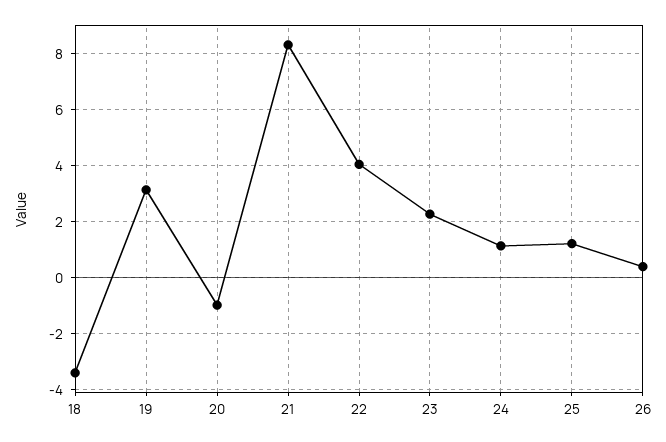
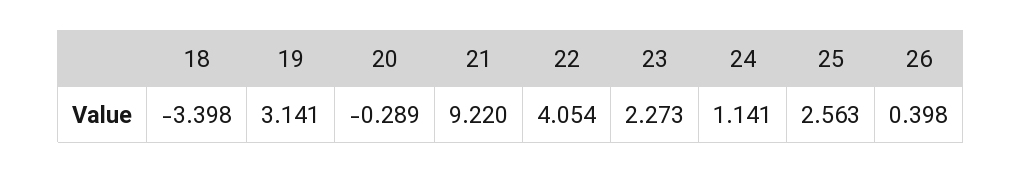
  {
    "18": -3.398,
    "19": 3.141,
-   "20": -1,
+   "20": -0.289,
-   "21": 8.25,
+   "21": 9.22,
    "22": 4.054,
    "23": 2.273,
    "24": 1.141,
-   "25": 1.25,
+   "25": 2.563,
    "26": 0.398
  }

